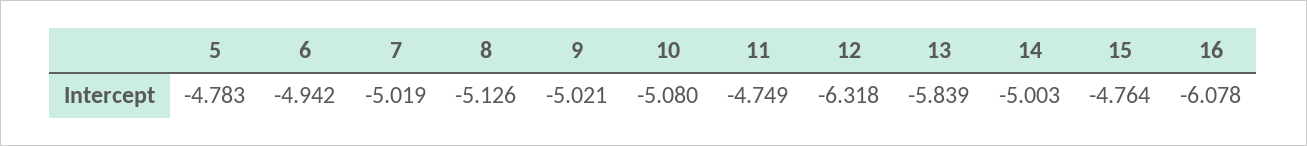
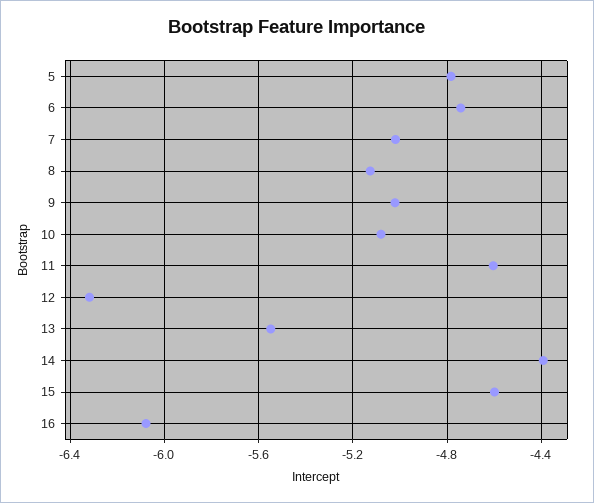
  {
    "5": -4.783,
-   "6": -4.942,
+   "6": -4.75,
    "7": -5.019,
    "8": -5.126,
    "9": -5.021,
    "10": -5.08,
-   "11": -4.749,
+   "11": -4.6,
    "12": -6.318,
-   "13": -5.839,
+   "13": -5.55,
-   "14": -5.003,
+   "14": -4.4,
-   "15": -4.764,
+   "15": -4.6,
    "16": -6.078
  }

